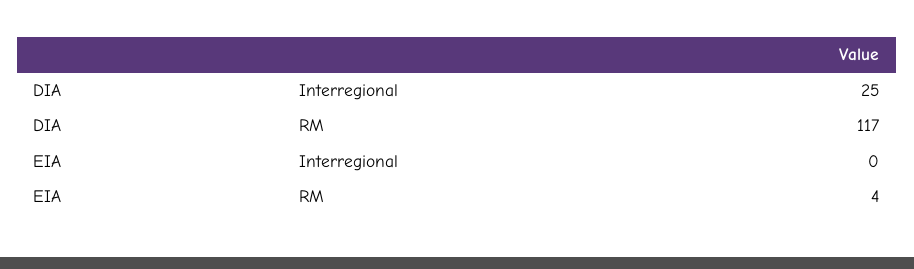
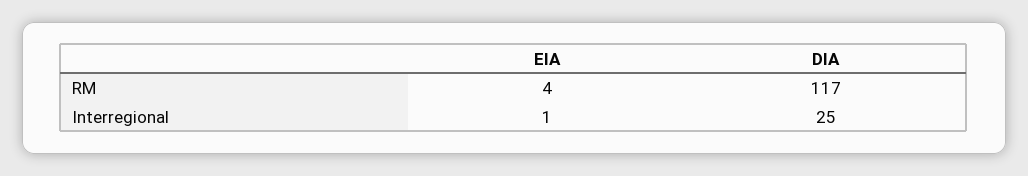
  {
    "DIA": {
      "Interregional": 25,
      "RM": 117
    },
    "EIA": {
-     "Interregional": 0,
+     "Interregional": 1,
      "RM": 4
    }
  }

